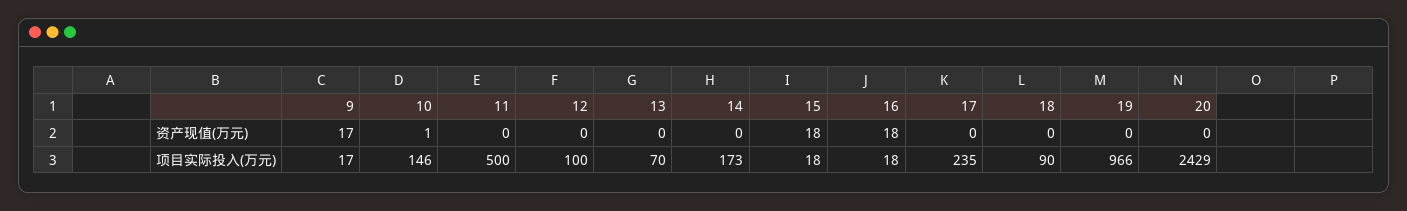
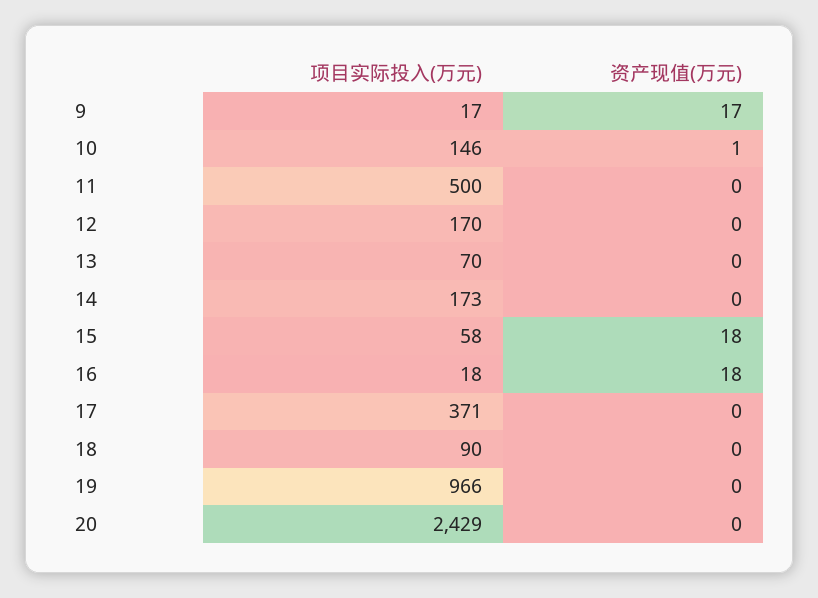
  {
    "9": {
      "资产现值(万元)": 17,
      "项目实际投入(万元)": 17
    },
    "10": {
      "资产现值(万元)": 1,
      "项目实际投入(万元)": 146
    },
    "11": {
      "资产现值(万元)": 0,
      "项目实际投入(万元)": 500
    },
    "12": {
      "资产现值(万元)": 0,
-     "项目实际投入(万元)": 100
+     "项目实际投入(万元)": 170
    },
    "13": {
      "资产现值(万元)": 0,
      "项目实际投入(万元)": 70
    },
    "14": {
      "资产现值(万元)": 0,
      "项目实际投入(万元)": 173
    },
    "15": {
      "资产现值(万元)": 18,
-     "项目实际投入(万元)": 18
+     "项目实际投入(万元)": 58
    },
    "16": {
      "资产现值(万元)": 18,
      "项目实际投入(万元)": 18
    },
    "17": {
      "资产现值(万元)": 0,
-     "项目实际投入(万元)": 235
+     "项目实际投入(万元)": 371
    },
    "18": {
      "资产现值(万元)": 0,
      "项目实际投入(万元)": 90
    },
    "19": {
      "资产现值(万元)": 0,
      "项目实际投入(万元)": 966
    },
    "20": {
      "资产现值(万元)": 0,
      "项目实际投入(万元)": 2429
    }
  }

